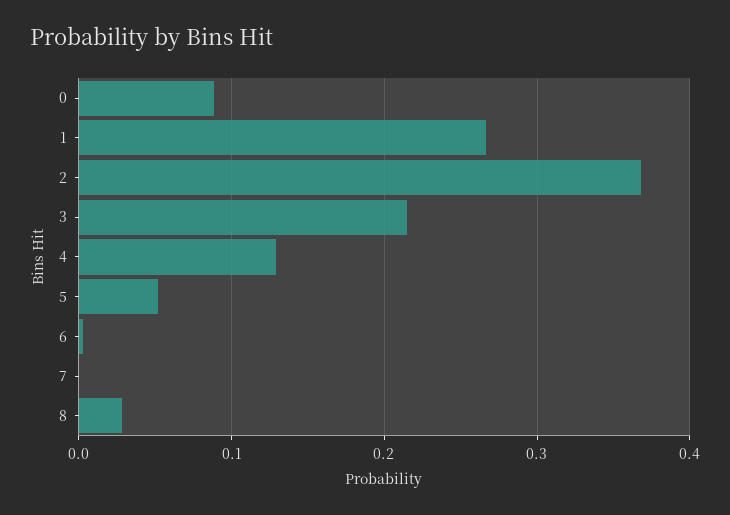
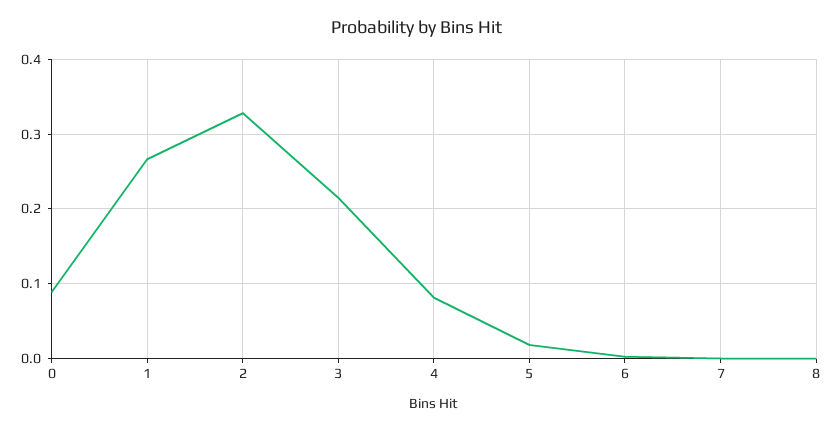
  {
    "0": 0.09,
    "1": 0.27,
-   "2": 0.37,
+   "2": 0.33,
    "3": 0.21,
-   "4": 0.13,
+   "4": 0.08,
-   "5": 0.05,
+   "5": 0.02,
    "6": 0,
    "7": 0,
-   "8": 0.03
+   "8": 0
  }

